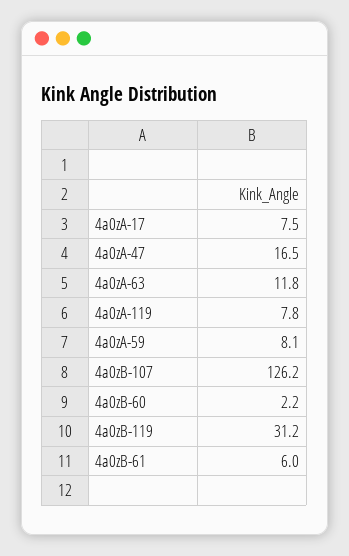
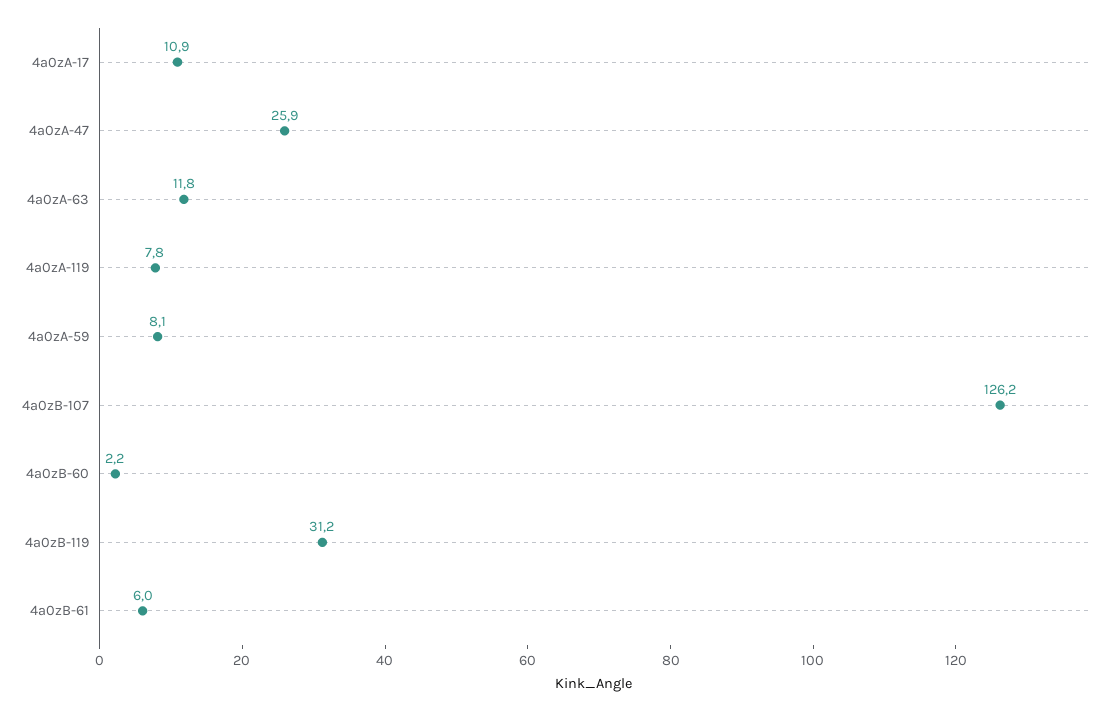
  {
-   "4a0zA-17": 7.5,
+   "4a0zA-17": 10.9,
-   "4a0zA-47": 16.5,
+   "4a0zA-47": 25.9,
    "4a0zA-63": 11.8,
    "4a0zA-119": 7.8,
    "4a0zA-59": 8.1,
    "4a0zB-107": 126.2,
    "4a0zB-60": 2.2,
    "4a0zB-119": 31.2,
    "4a0zB-61": 6
  }

